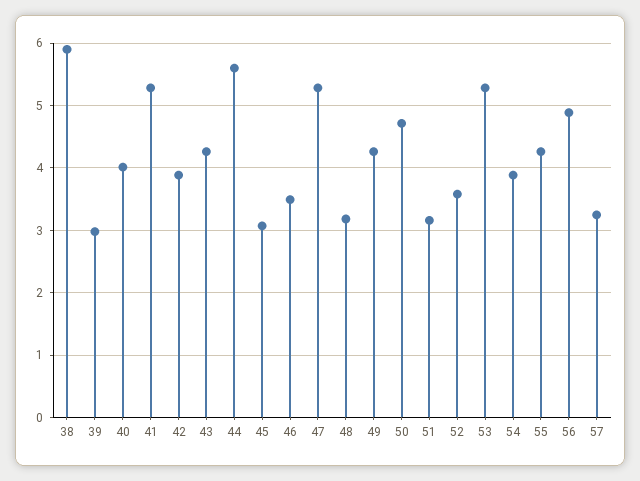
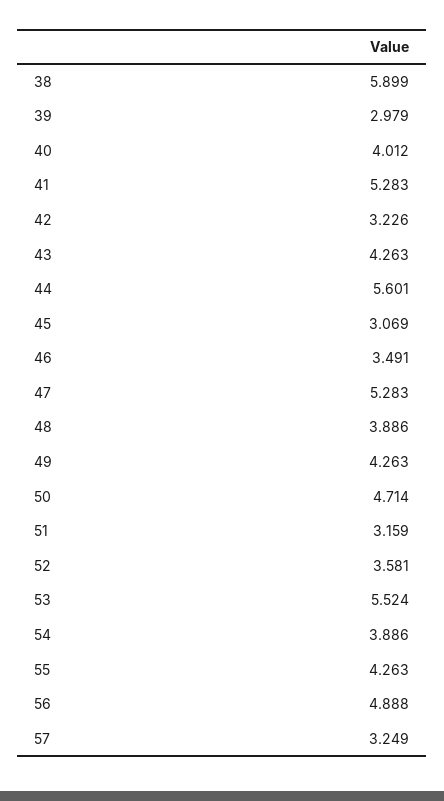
  {
    "38": 5.899,
    "39": 2.979,
    "40": 4.012,
    "41": 5.283,
-   "42": 3.9,
+   "42": 3.226,
    "43": 4.263,
    "44": 5.601,
    "45": 3.069,
    "46": 3.491,
    "47": 5.283,
-   "48": 3.2,
+   "48": 3.886,
    "49": 4.263,
    "50": 4.714,
    "51": 3.159,
    "52": 3.581,
-   "53": 5.3,
+   "53": 5.524,
    "54": 3.886,
    "55": 4.263,
    "56": 4.888,
    "57": 3.249
  }

